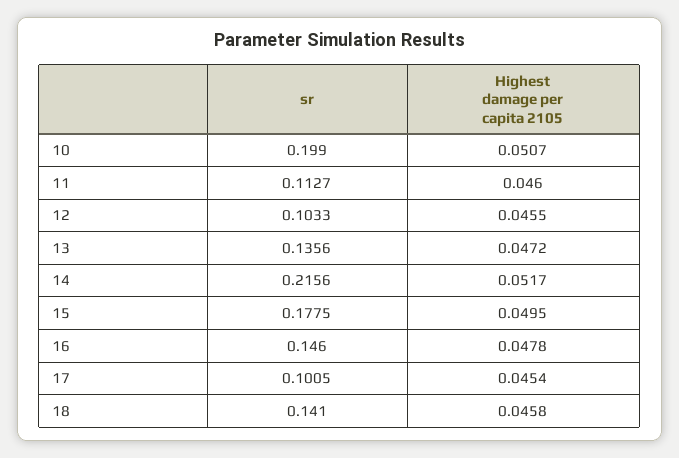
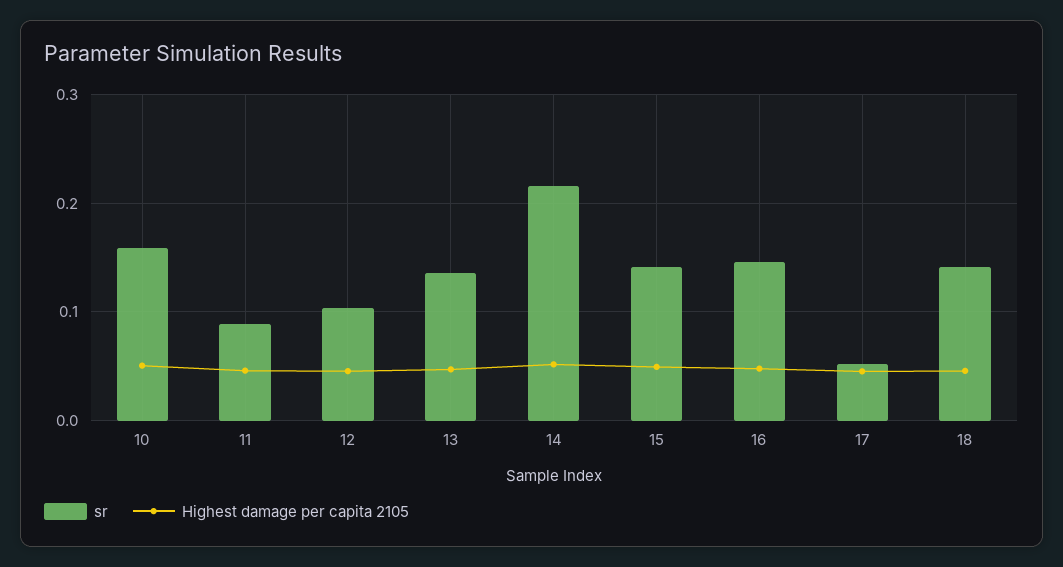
  {
    "sr": {
-     "10": 0.199,
+     "10": 0.16,
-     "11": 0.1127,
+     "11": 0.09,
      "12": 0.1033,
      "13": 0.1356,
      "14": 0.2156,
-     "15": 0.1775,
+     "15": 0.14,
      "16": 0.146,
-     "17": 0.1005,
+     "17": 0.05,
      "18": 0.141
    },
    "Highest damage per capita 2105": {
      "10": 0.0507,
      "11": 0.046,
      "12": 0.0455,
      "13": 0.0472,
      "14": 0.0517,
      "15": 0.0495,
      "16": 0.0478,
      "17": 0.0454,
      "18": 0.0458
    }
  }

